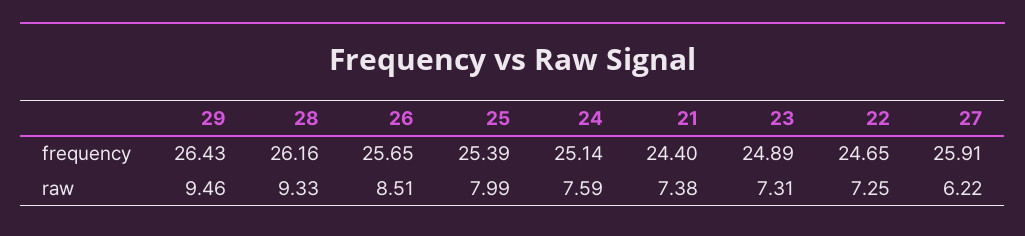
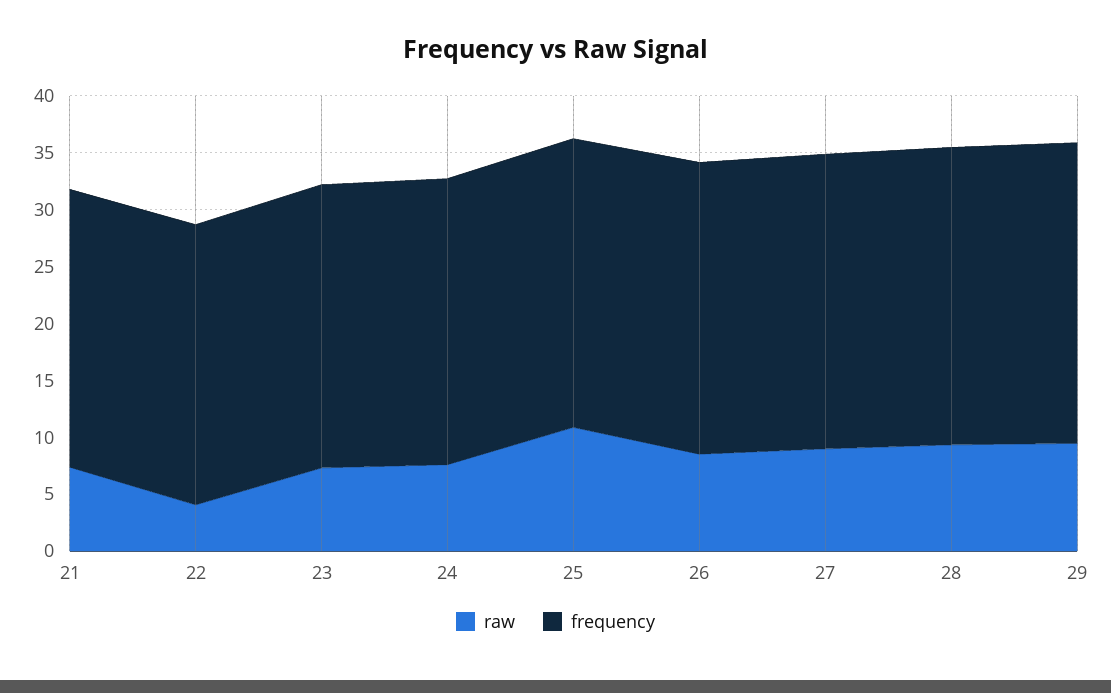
  {
    "frequency": {
      "29": 26.43,
      "28": 26.16,
      "26": 25.65,
      "25": 25.39,
      "24": 25.14,
      "21": 24.4,
      "23": 24.89,
      "22": 24.65,
      "27": 25.91
    },
    "raw": {
      "29": 9.46,
      "28": 9.33,
      "26": 8.51,
-     "25": 7.99,
+     "25": 11,
      "24": 7.59,
      "21": 7.38,
      "23": 7.31,
-     "22": 7.25,
+     "22": 4,
-     "27": 6.22
+     "27": 9
    }
  }

